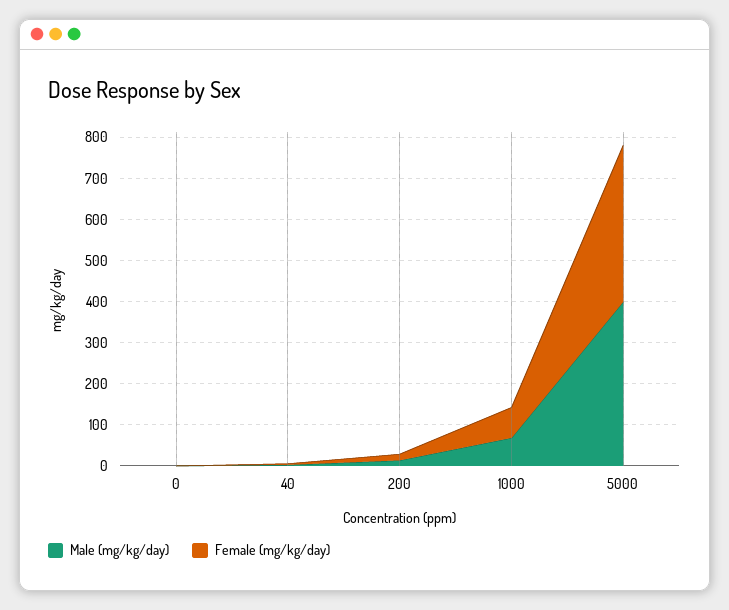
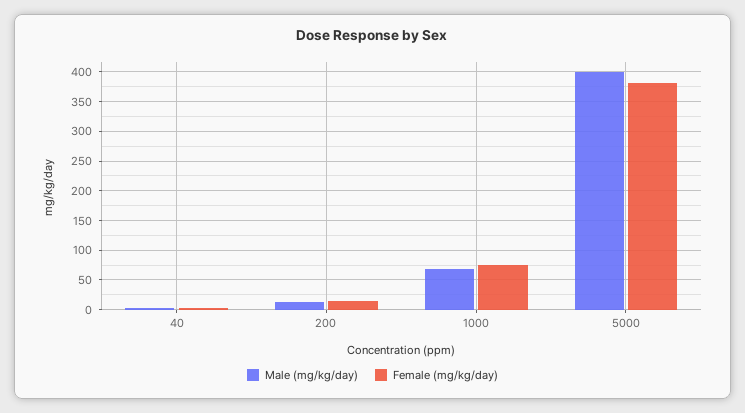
  {
    "Male (mg/kg/day)": {
-     "0": 0,
      "40": 0,
      "200": 20,
      "1000": 60,
      "5000": 400
    },
    "Female (mg/kg/day)": {
-     "0": 0,
      "40": 0,
      "200": 20,
      "1000": 80,
      "5000": 380
    }
  }

